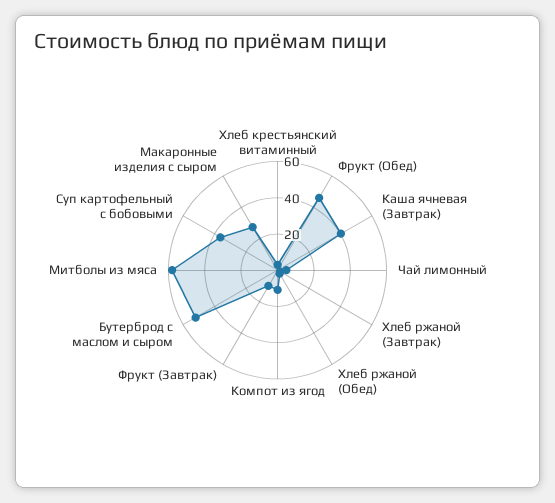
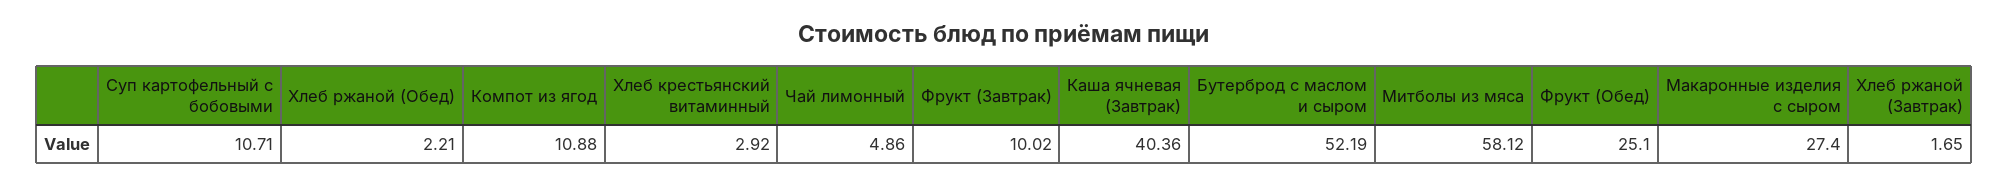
  {
    "Хлеб крестьянский витаминный": 2.92,
-   "Фрукт (Обед)": 45,
+   "Фрукт (Обед)": 25.1,
    "Каша ячневая (Завтрак)": 40.36,
    "Чай лимонный": 4.86,
    "Хлеб ржаной (Завтрак)": 1.65,
    "Хлеб ржаной (Обед)": 2.21,
    "Компот из ягод": 10.88,
    "Фрукт (Завтрак)": 10.02,
    "Бутерброд с маслом и сыром": 52.19,
    "Митболы из мяса": 58.12,
-   "Суп картофельный с бобовыми": 35,
+   "Суп картофельный с бобовыми": 10.71,
    "Макаронные изделия с сыром": 27.4
  }

